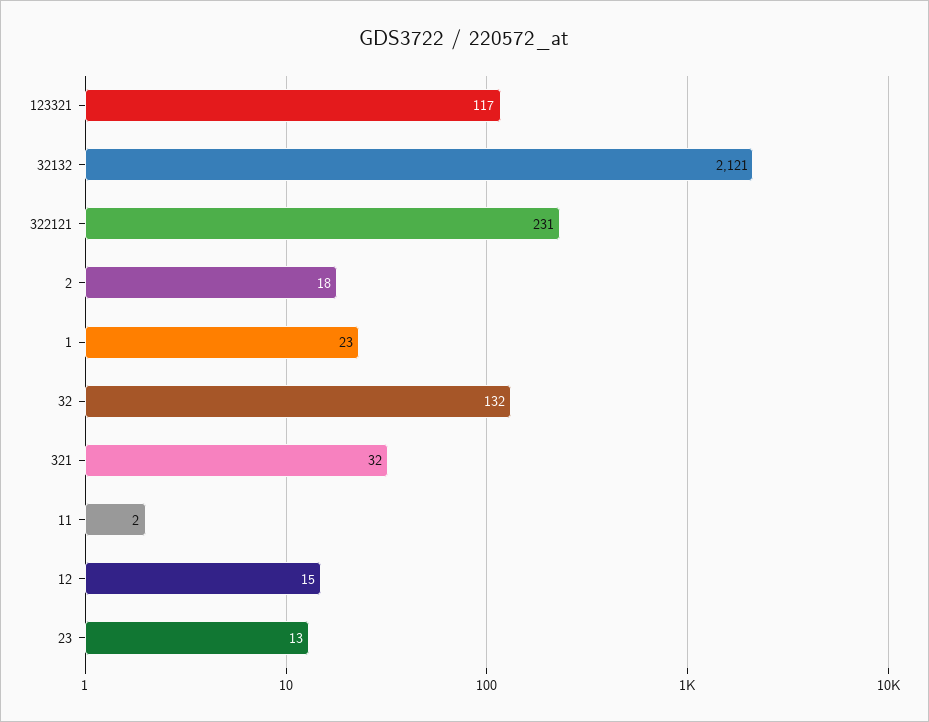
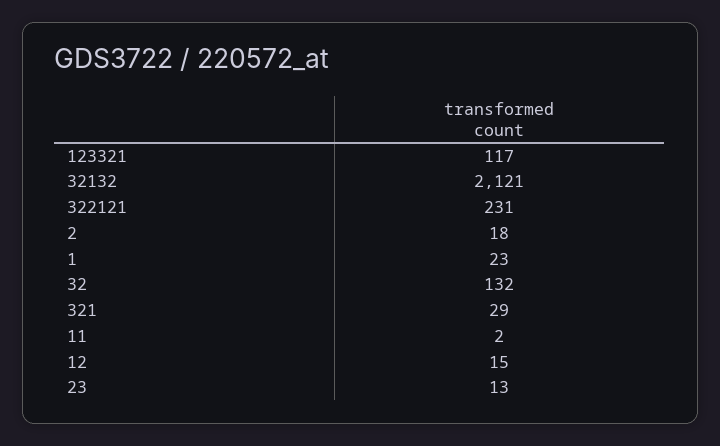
  {
    "123321": 117,
    "32132": 2121,
    "322121": 231,
    "2": 18,
    "1": 23,
    "32": 132,
-   "321": 32,
+   "321": 29,
    "11": 2,
    "12": 15,
    "23": 13
  }

